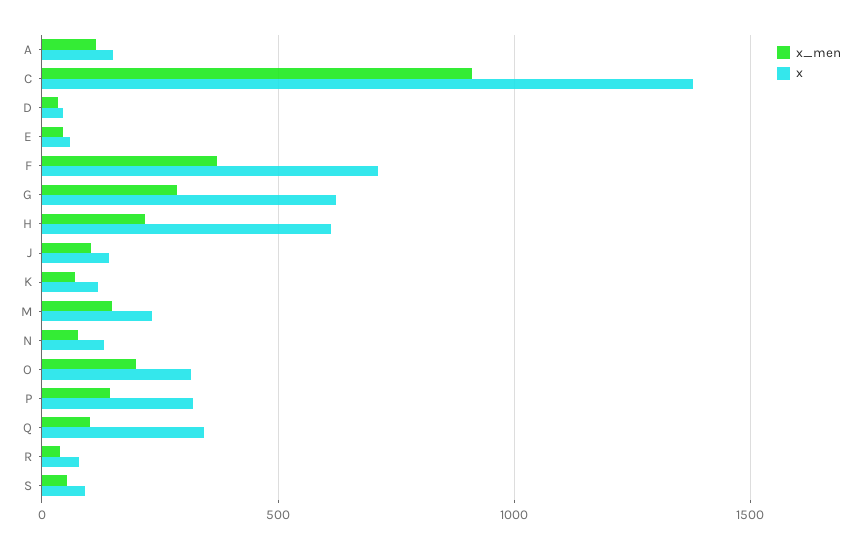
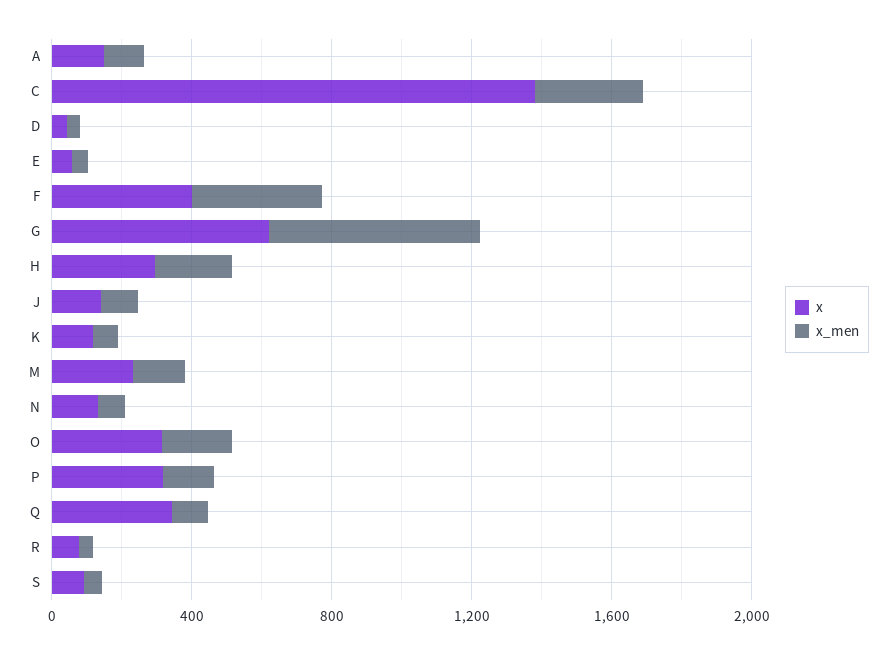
  {
    "x_men": {
      "A": 100,
-     "C": 900,
+     "C": 300,
      "D": 50,
      "E": 50,
      "F": 350,
-     "G": 300,
+     "G": 600,
      "H": 200,
      "J": 100,
      "K": 50,
      "M": 150,
      "N": 100,
      "O": 200,
      "P": 150,
      "Q": 100,
      "R": 50,
      "S": 50
    },
    "x": {
      "A": 150,
      "C": 1400,
      "D": 50,
      "E": 50,
-     "F": 700,
+     "F": 400,
      "G": 600,
-     "H": 600,
+     "H": 300,
      "J": 150,
      "K": 100,
      "M": 250,
      "N": 150,
      "O": 300,
      "P": 300,
      "Q": 350,
      "R": 100,
      "S": 100
    }
  }

